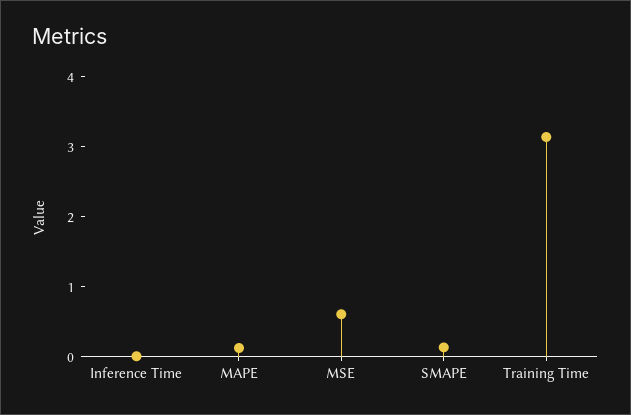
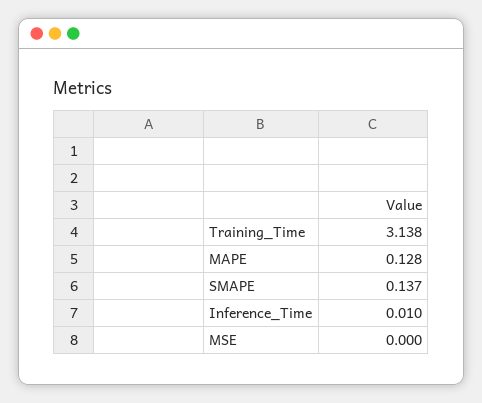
  {
    "Inference Time": 0.01,
    "MAPE": 0.128,
-   "MSE": 0.6,
+   "MSE": 0,
    "SMAPE": 0.137,
    "Training Time": 3.138
  }

